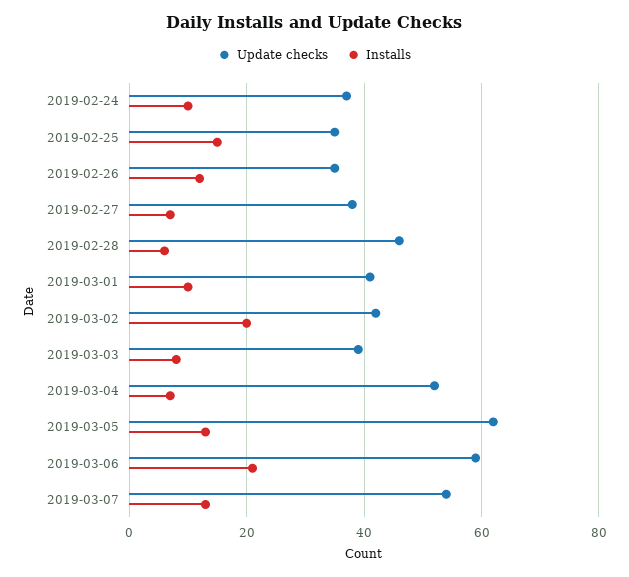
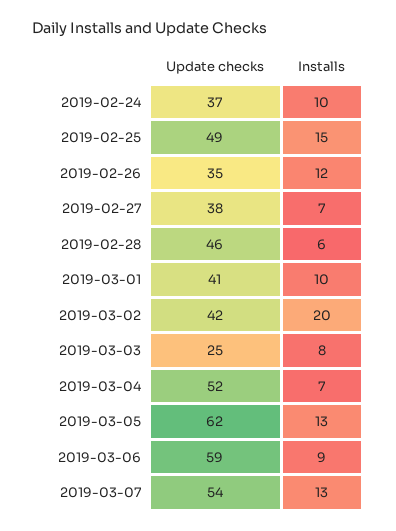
  {
    "Update checks": {
      "2019-02-24": 37,
-     "2019-02-25": 35,
+     "2019-02-25": 49,
      "2019-02-26": 35,
      "2019-02-27": 38,
      "2019-02-28": 46,
      "2019-03-01": 41,
      "2019-03-02": 42,
-     "2019-03-03": 40,
+     "2019-03-03": 25,
      "2019-03-04": 52,
      "2019-03-05": 62,
      "2019-03-06": 59,
      "2019-03-07": 54
    },
    "Installs": {
      "2019-02-24": 10,
      "2019-02-25": 15,
      "2019-02-26": 12,
      "2019-02-27": 7,
      "2019-02-28": 6,
      "2019-03-01": 10,
      "2019-03-02": 20,
      "2019-03-03": 8,
      "2019-03-04": 7,
      "2019-03-05": 13,
-     "2019-03-06": 20,
+     "2019-03-06": 9,
      "2019-03-07": 13
    }
  }

